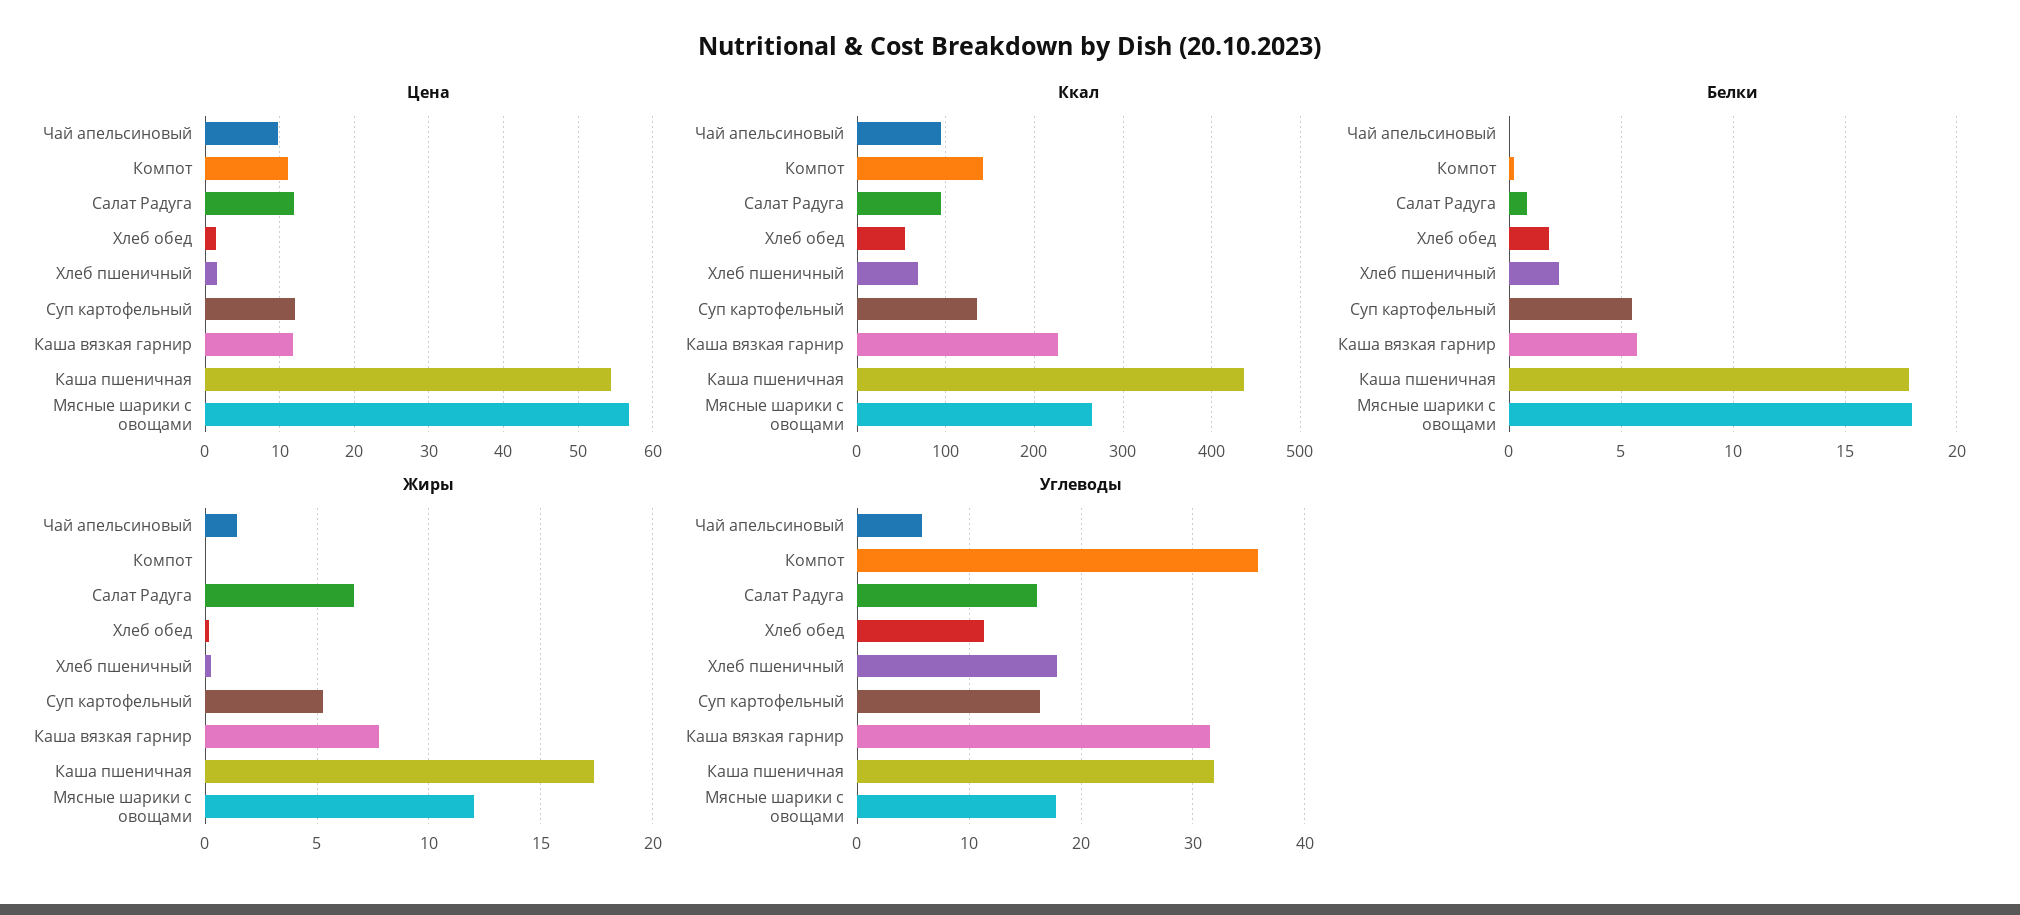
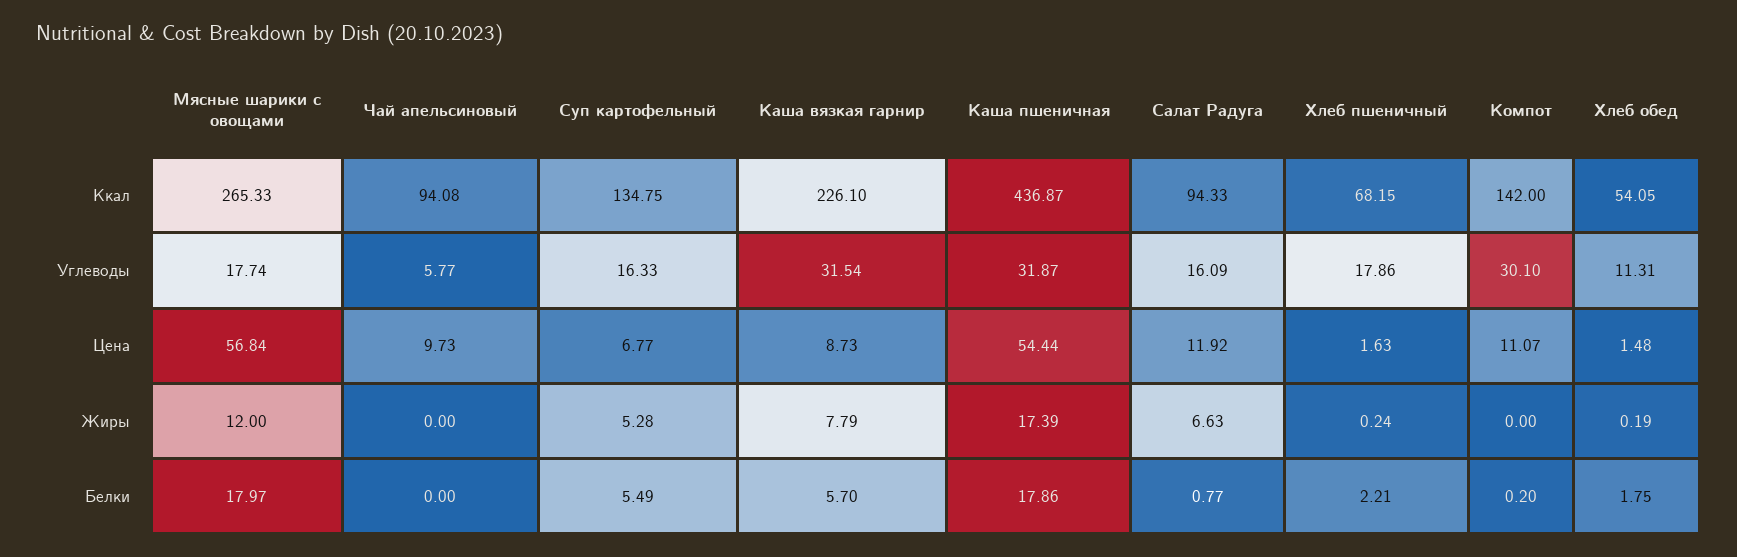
  {
    "Цена": {
      "Чай апельсиновый": 9.73,
      "Компот": 11.07,
      "Салат Радуга": 11.92,
      "Хлеб обед": 1.48,
      "Хлеб пшеничный": 1.63,
-     "Суп картофельный": 12,
+     "Суп картофельный": 6.77,
-     "Каша вязкая гарнир": 12,
+     "Каша вязкая гарнир": 8.73,
      "Каша пшеничная": 54.44,
      "Мясные шарики с овощами": 56.84
    },
    "Ккал": {
      "Чай апельсиновый": 94.08,
      "Компот": 142,
      "Салат Радуга": 94.33,
      "Хлеб обед": 54.05,
      "Хлеб пшеничный": 68.15,
      "Суп картофельный": 134.75,
      "Каша вязкая гарнир": 226.1,
      "Каша пшеничная": 436.87,
      "Мясные шарики с овощами": 265.33
    },
    "Белки": {
      "Чай апельсиновый": 0,
      "Компот": 0.2,
      "Салат Радуга": 0.77,
      "Хлеб обед": 1.75,
      "Хлеб пшеничный": 2.21,
      "Суп картофельный": 5.49,
      "Каша вязкая гарнир": 5.7,
      "Каша пшеничная": 17.86,
      "Мясные шарики с овощами": 17.97
    },
    "Жиры": {
-     "Чай апельсиновый": 1.5,
+     "Чай апельсиновый": 0,
      "Компот": 0,
      "Салат Радуга": 6.63,
      "Хлеб обед": 0.19,
      "Хлеб пшеничный": 0.24,
      "Суп картофельный": 5.28,
      "Каша вязкая гарнир": 7.79,
      "Каша пшеничная": 17.39,
      "Мясные шарики с овощами": 12
    },
    "Углеводы": {
      "Чай апельсиновый": 5.77,
-     "Компот": 36,
+     "Компот": 30.1,
      "Салат Радуга": 16.09,
      "Хлеб обед": 11.31,
      "Хлеб пшеничный": 17.86,
      "Суп картофельный": 16.33,
      "Каша вязкая гарнир": 31.54,
      "Каша пшеничная": 31.87,
      "Мясные шарики с овощами": 17.74
    }
  }

